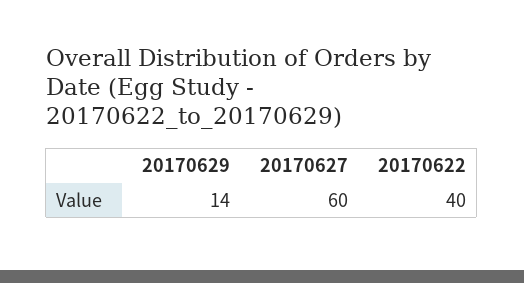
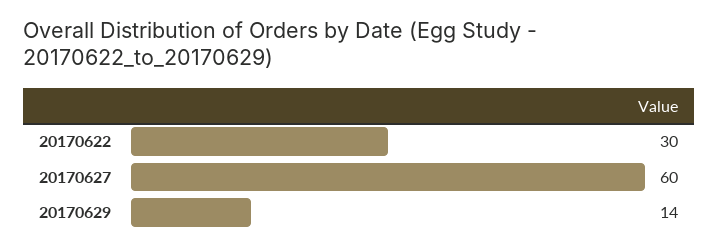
  {
    "20170629": 14,
    "20170627": 60,
-   "20170622": 40
+   "20170622": 30
  }

